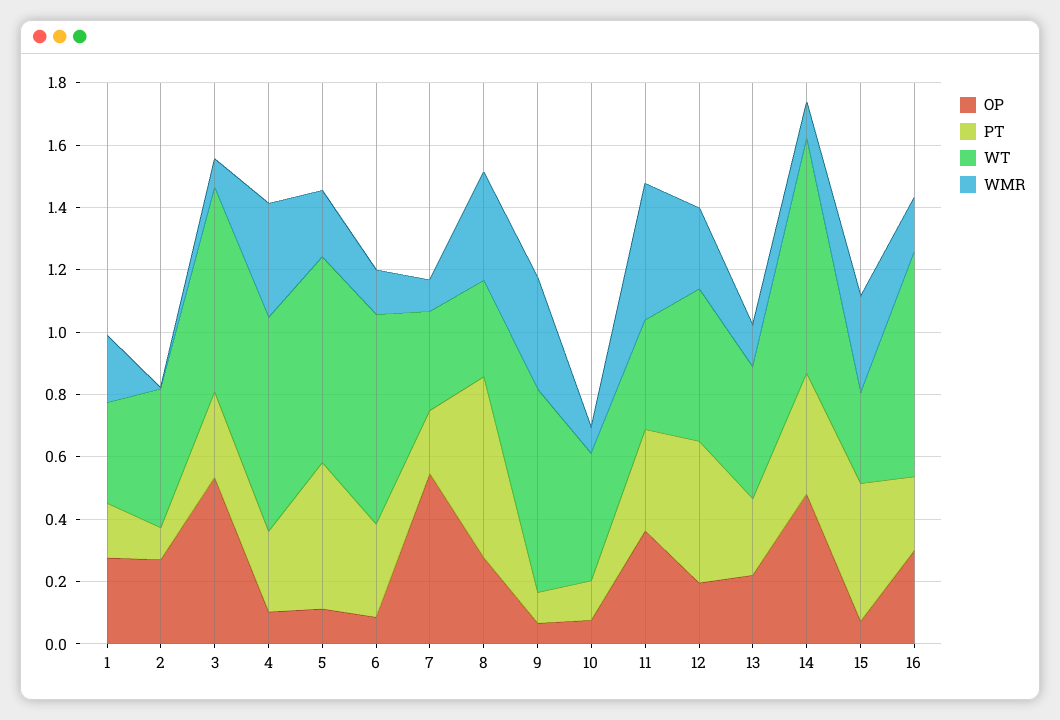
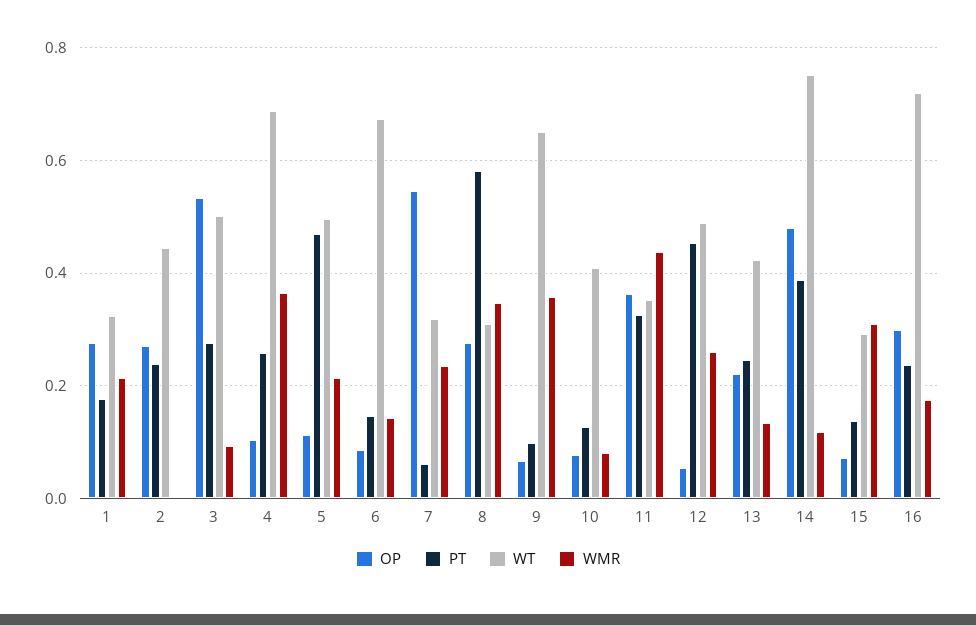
  {
    "OP": {
      "1": 0.28,
      "2": 0.28,
      "3": 0.54,
      "4": 0.1,
      "5": 0.12,
      "6": 0.08,
      "7": 0.54,
      "8": 0.28,
      "9": 0.06,
      "10": 0.08,
      "11": 0.36,
-     "12": 0.2,
+     "12": 0.06,
      "13": 0.22,
      "14": 0.48,
      "15": 0.08,
      "16": 0.3
    },
    "PT": {
      "1": 0.18,
-     "2": 0.1,
+     "2": 0.24,
      "3": 0.28,
      "4": 0.26,
      "5": 0.46,
-     "6": 0.3,
+     "6": 0.14,
-     "7": 0.2,
+     "7": 0.06,
      "8": 0.58,
      "9": 0.1,
      "10": 0.12,
      "11": 0.32,
      "12": 0.46,
      "13": 0.24,
      "14": 0.38,
-     "15": 0.45,
+     "15": 0.14,
      "16": 0.24
    },
    "WT": {
      "1": 0.32,
      "2": 0.44,
-     "3": 0.65,
+     "3": 0.5,
      "4": 0.68,
-     "5": 0.65,
+     "5": 0.5,
      "6": 0.68,
      "7": 0.32,
      "8": 0.3,
      "9": 0.66,
      "10": 0.4,
      "11": 0.36,
      "12": 0.48,
      "13": 0.42,
      "14": 0.76,
      "15": 0.3,
      "16": 0.72
    },
    "WMR": {
      "1": 0.22,
      "2": 0,
      "3": 0.1,
      "4": 0.36,
      "5": 0.22,
      "6": 0.14,
-     "7": 0.1,
+     "7": 0.24,
      "8": 0.34,
      "9": 0.36,
      "10": 0.08,
      "11": 0.44,
      "12": 0.26,
      "13": 0.14,
      "14": 0.12,
      "15": 0.3,
      "16": 0.18
    }
  }

